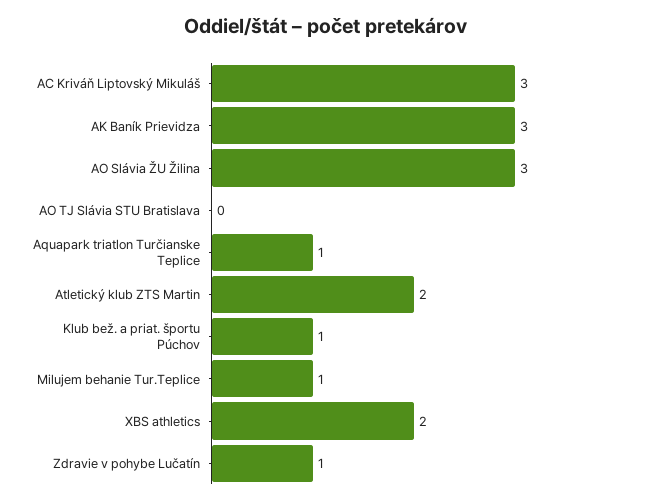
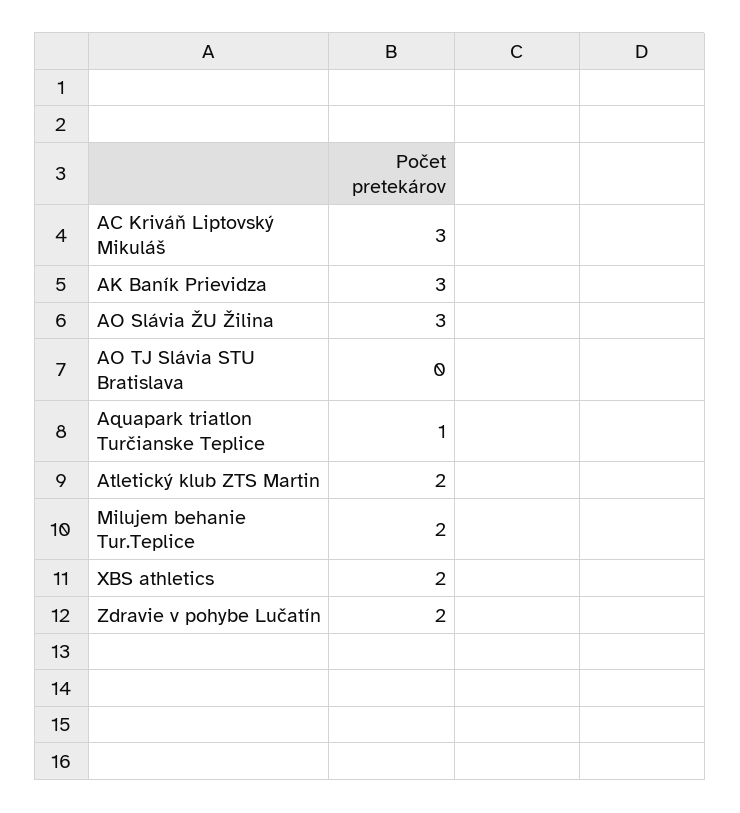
  {
    "AC Kriváň Liptovský Mikuláš": 3,
    "AK Baník Prievidza": 3,
    "AO Slávia ŽU Žilina": 3,
    "AO TJ Slávia STU Bratislava": 0,
    "Aquapark triatlon Turčianske Teplice": 1,
    "Atletický klub ZTS Martin": 2,
-   "Klub bež. a priat. športu Púchov": 1,
-   "Milujem behanie Tur.Teplice": 1,
+   "Milujem behanie Tur.Teplice": 2,
    "XBS athletics": 2,
-   "Zdravie v pohybe Lučatín": 1
+   "Zdravie v pohybe Lučatín": 2
  }

